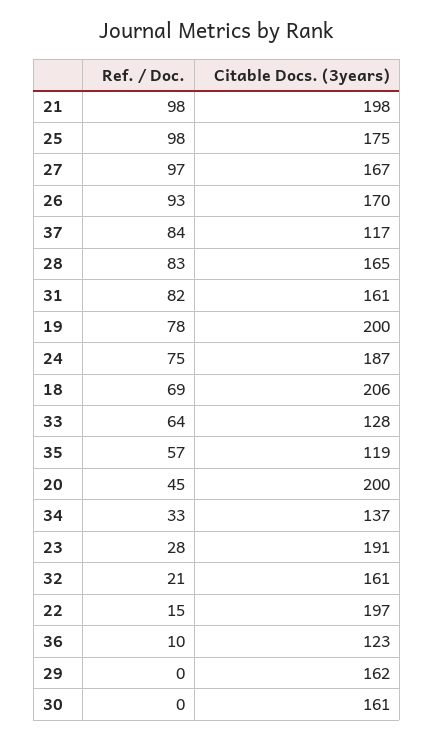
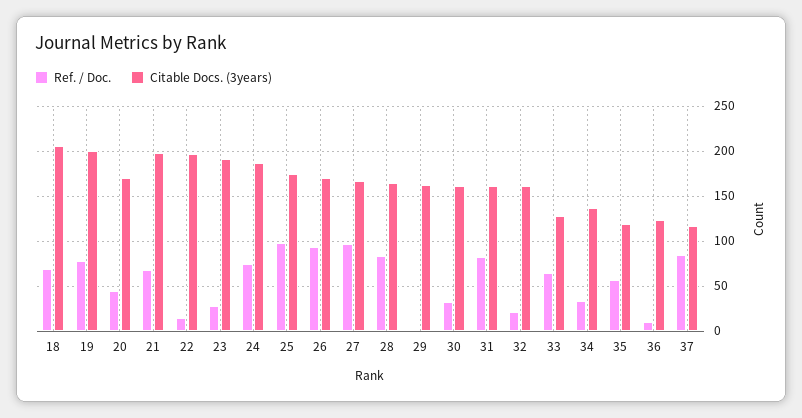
  {
    "Ref. / Doc.": {
-     "21": 98,
+     "21": 70,
      "25": 98,
      "27": 97,
      "26": 93,
      "37": 84,
      "28": 83,
      "31": 82,
      "19": 78,
      "24": 75,
      "18": 69,
      "33": 64,
      "35": 57,
      "20": 45,
      "34": 33,
      "23": 28,
      "32": 21,
      "22": 15,
      "36": 10,
      "29": 0,
-     "30": 0
+     "30": 30
    },
    "Citable Docs. (3years)": {
      "21": 198,
      "25": 175,
      "27": 167,
      "26": 170,
      "37": 117,
      "28": 165,
      "31": 161,
      "19": 200,
      "24": 187,
      "18": 206,
      "33": 128,
      "35": 119,
-     "20": 200,
+     "20": 170,
      "34": 137,
      "23": 191,
      "32": 161,
      "22": 197,
      "36": 123,
      "29": 162,
      "30": 161
    }
  }

